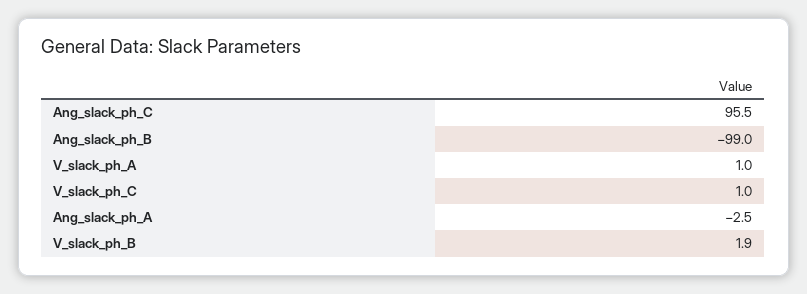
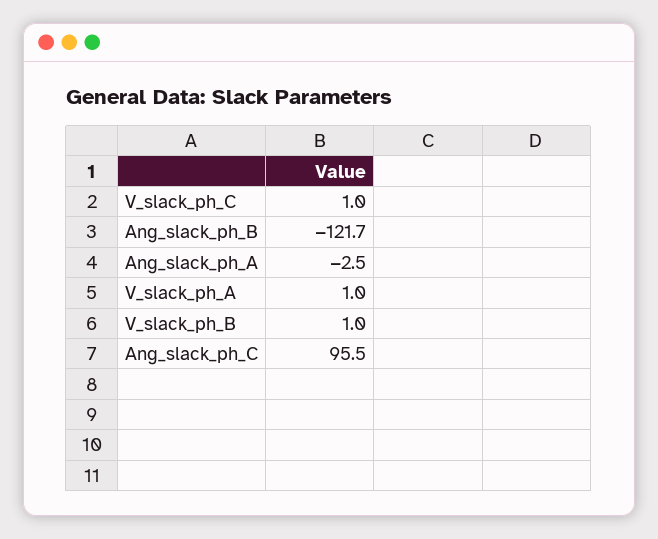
  {
    "Ang_slack_ph_C": 95.5,
-   "Ang_slack_ph_B": -99,
+   "Ang_slack_ph_B": -121.7,
    "V_slack_ph_A": 1,
    "V_slack_ph_C": 1,
    "Ang_slack_ph_A": -2.5,
-   "V_slack_ph_B": 1.9
+   "V_slack_ph_B": 1
  }

